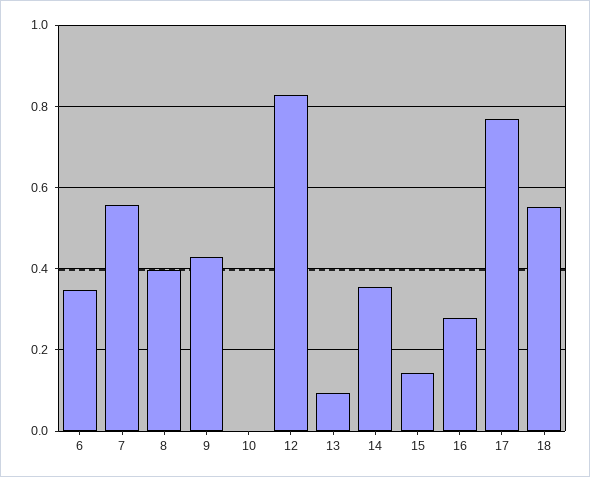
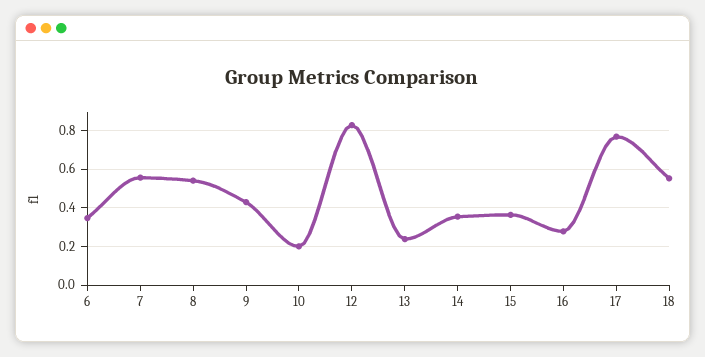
  {
    "6": 0.34,
    "7": 0.56,
-   "8": 0.4,
+   "8": 0.55,
    "9": 0.42,
-   "10": 0,
+   "10": 0.2,
    "12": 0.82,
-   "13": 0.1,
+   "13": 0.25,
    "14": 0.36,
-   "15": 0.14,
+   "15": 0.35,
    "16": 0.28,
    "17": 0.76,
    "18": 0.56
  }

